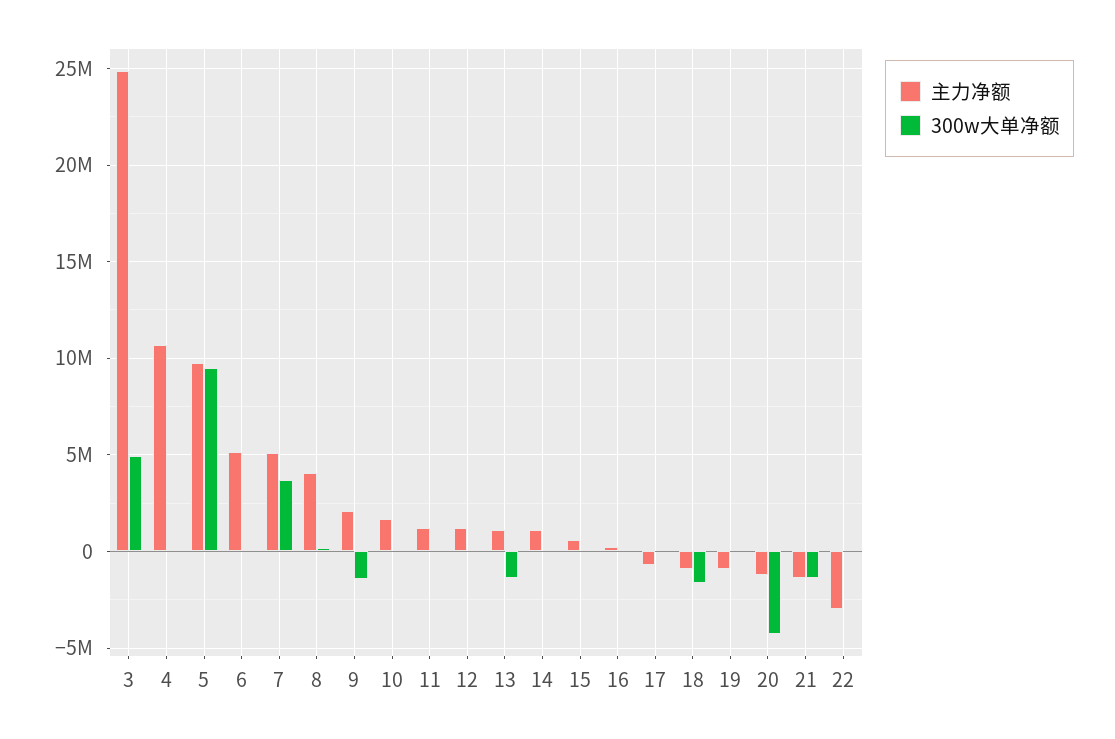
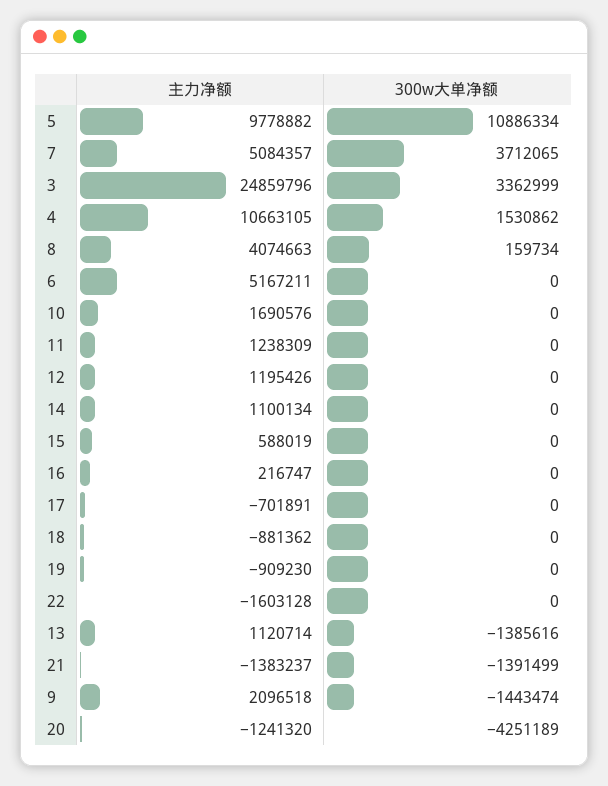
  {
    "主力净额": {
      "3": 24859796,
      "4": 10663105,
      "5": 9778882,
      "6": 5167211,
      "7": 5084357,
      "8": 4074663,
      "9": 2096518,
      "10": 1690576,
      "11": 1238309,
      "12": 1195426,
      "13": 1120714,
      "14": 1100134,
      "15": 588019,
      "16": 216747,
      "17": -701891,
      "18": -881362,
      "19": -909230,
      "20": -1241320,
      "21": -1383237,
-     "22": -3000000
+     "22": -1603128
    },
    "300w大单净额": {
-     "3": 5000000,
+     "3": 3362999,
-     "4": 0,
+     "4": 1530862,
-     "5": 9500000,
+     "5": 10886334,
      "6": 0,
      "7": 3712065,
      "8": 159734,
      "9": -1443474,
      "10": 0,
      "11": 0,
      "12": 0,
      "13": -1385616,
      "14": 0,
      "15": 0,
      "16": 0,
      "17": 0,
-     "18": -1500000,
+     "18": 0,
      "19": 0,
      "20": -4251189,
      "21": -1391499,
      "22": 0
    }
  }

